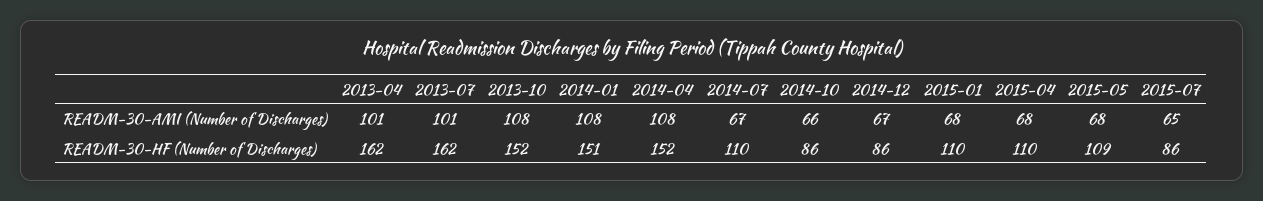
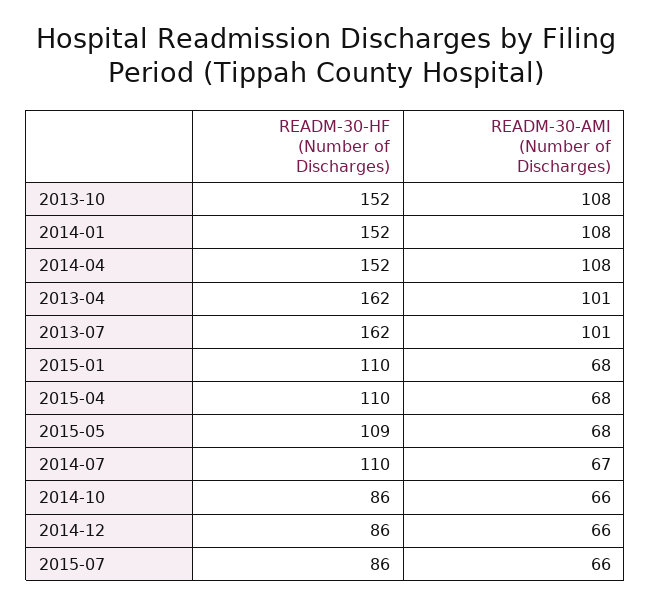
  {
    "2013-04": {
      "READM-30-AMI (Number of Discharges)": 101,
      "READM-30-HF (Number of Discharges)": 162
    },
    "2013-07": {
      "READM-30-AMI (Number of Discharges)": 101,
      "READM-30-HF (Number of Discharges)": 162
    },
    "2013-10": {
      "READM-30-AMI (Number of Discharges)": 108,
      "READM-30-HF (Number of Discharges)": 152
    },
    "2014-01": {
      "READM-30-AMI (Number of Discharges)": 108,
-     "READM-30-HF (Number of Discharges)": 151
+     "READM-30-HF (Number of Discharges)": 152
    },
    "2014-04": {
      "READM-30-AMI (Number of Discharges)": 108,
      "READM-30-HF (Number of Discharges)": 152
    },
    "2014-07": {
      "READM-30-AMI (Number of Discharges)": 67,
      "READM-30-HF (Number of Discharges)": 110
    },
    "2014-10": {
      "READM-30-AMI (Number of Discharges)": 66,
      "READM-30-HF (Number of Discharges)": 86
    },
    "2014-12": {
-     "READM-30-AMI (Number of Discharges)": 67,
+     "READM-30-AMI (Number of Discharges)": 66,
      "READM-30-HF (Number of Discharges)": 86
    },
    "2015-01": {
      "READM-30-AMI (Number of Discharges)": 68,
      "READM-30-HF (Number of Discharges)": 110
    },
    "2015-04": {
      "READM-30-AMI (Number of Discharges)": 68,
      "READM-30-HF (Number of Discharges)": 110
    },
    "2015-05": {
      "READM-30-AMI (Number of Discharges)": 68,
      "READM-30-HF (Number of Discharges)": 109
    },
    "2015-07": {
-     "READM-30-AMI (Number of Discharges)": 65,
+     "READM-30-AMI (Number of Discharges)": 66,
      "READM-30-HF (Number of Discharges)": 86
    }
  }

